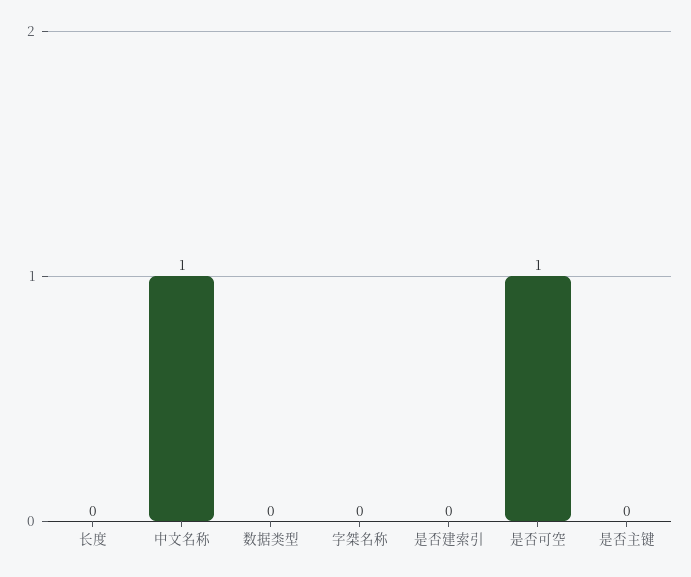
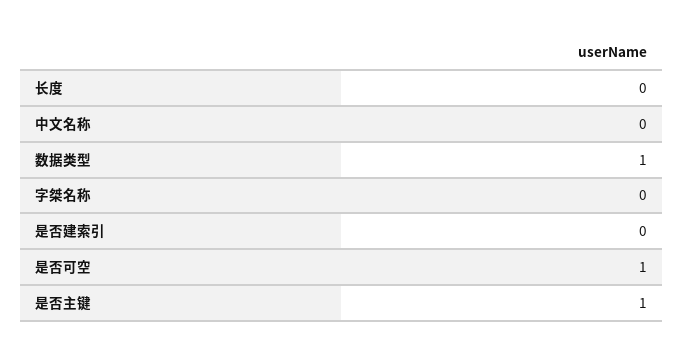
  {
    "长度": 0,
-   "中文名称": 1,
+   "中文名称": 0,
-   "数据类型": 0,
+   "数据类型": 1,
    "字桀名称": 0,
    "是否建索引": 0,
    "是否可空": 1,
-   "是否主键": 0
+   "是否主键": 1
  }

